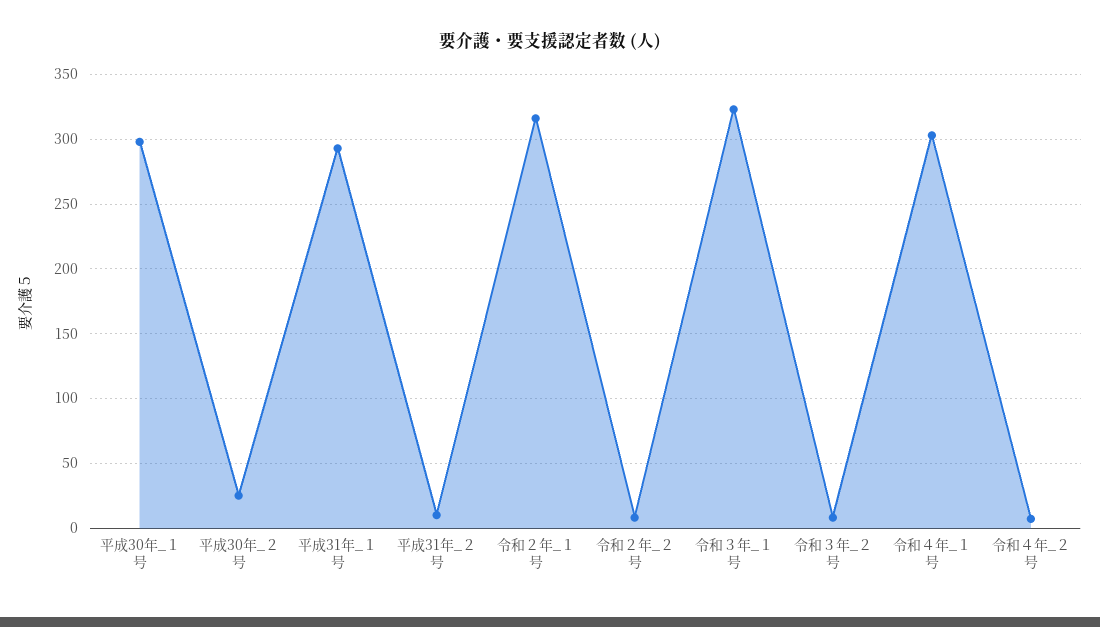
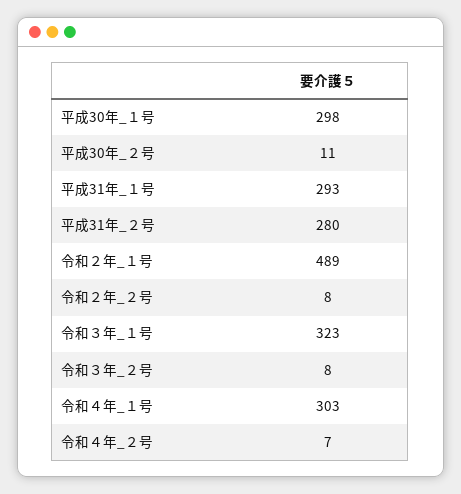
  {
    "平成30年_１号": 298,
-   "平成30年_２号": 25,
+   "平成30年_２号": 11,
    "平成31年_１号": 293,
-   "平成31年_２号": 10,
+   "平成31年_２号": 280,
-   "令和２年_１号": 315,
+   "令和２年_１号": 489,
    "令和２年_２号": 8,
    "令和３年_１号": 323,
    "令和３年_２号": 8,
    "令和４年_１号": 303,
    "令和４年_２号": 7
  }

